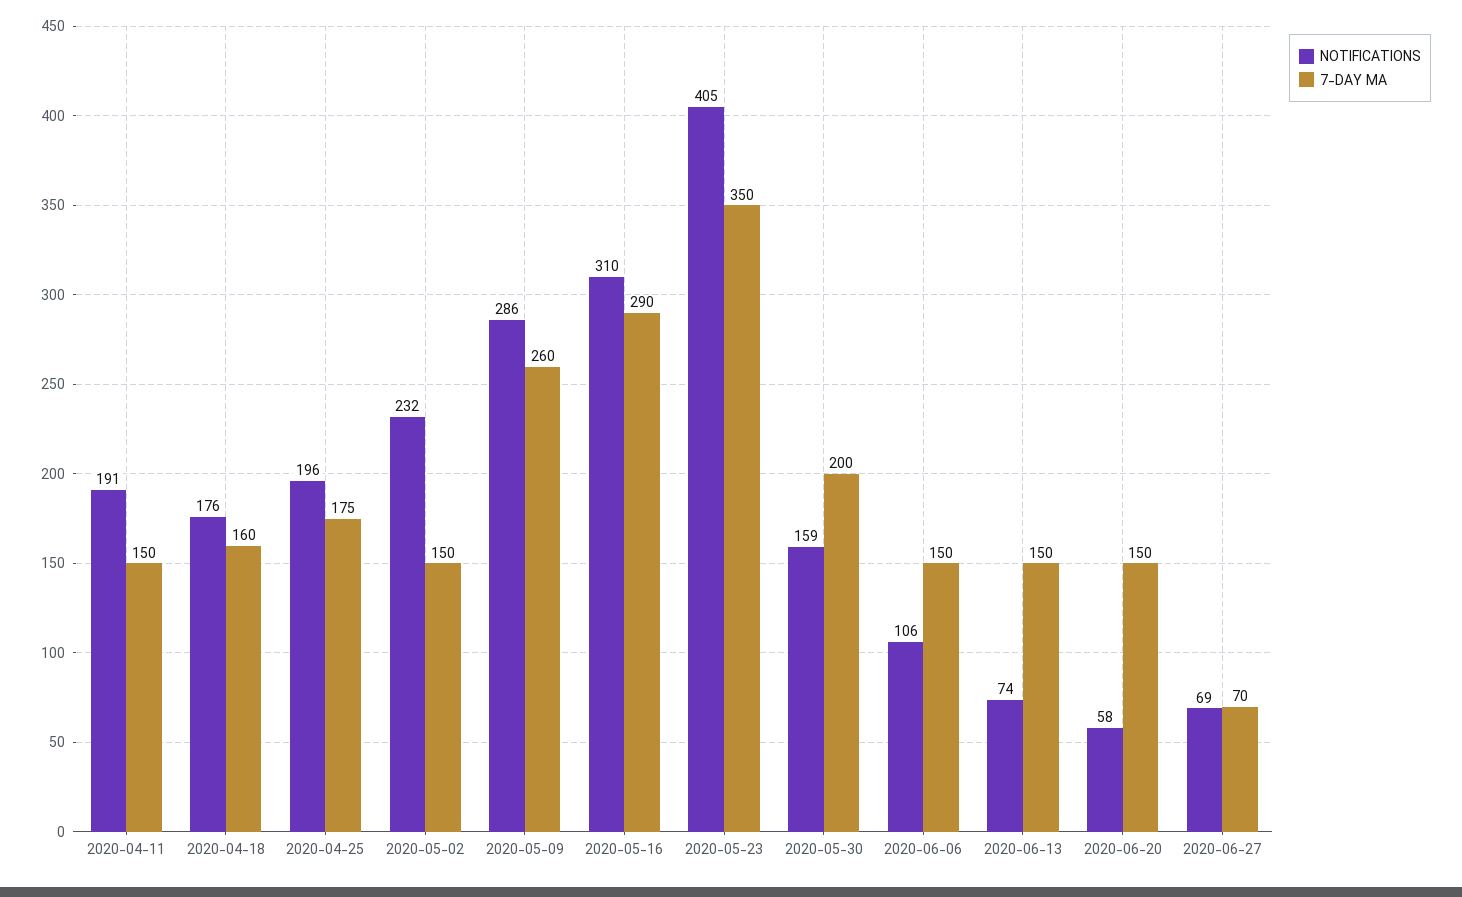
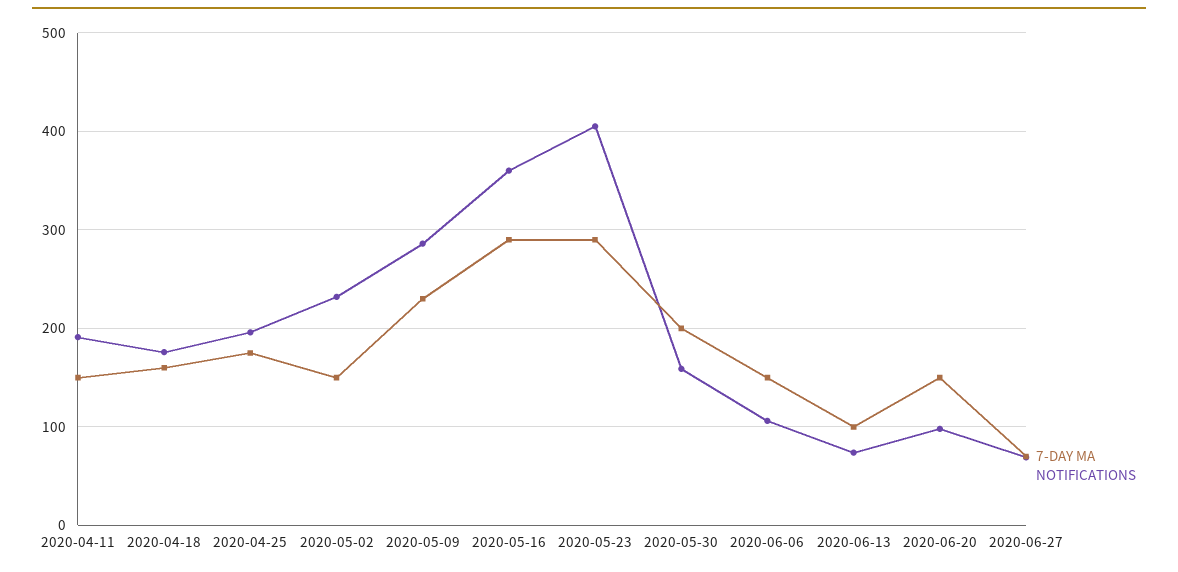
  {
    "NOTIFICATIONS": {
      "2020-04-11": 191,
      "2020-04-18": 176,
      "2020-04-25": 196,
      "2020-05-02": 232,
      "2020-05-09": 286,
-     "2020-05-16": 310,
+     "2020-05-16": 360,
      "2020-05-23": 405,
      "2020-05-30": 159,
      "2020-06-06": 106,
      "2020-06-13": 74,
-     "2020-06-20": 58,
+     "2020-06-20": 100,
      "2020-06-27": 69
    },
    "7-DAY MA": {
      "2020-04-11": 150,
      "2020-04-18": 160,
      "2020-04-25": 175,
      "2020-05-02": 150,
-     "2020-05-09": 260,
+     "2020-05-09": 230,
      "2020-05-16": 290,
-     "2020-05-23": 350,
+     "2020-05-23": 290,
      "2020-05-30": 200,
      "2020-06-06": 150,
-     "2020-06-13": 150,
+     "2020-06-13": 100,
      "2020-06-20": 150,
      "2020-06-27": 70
    }
  }

